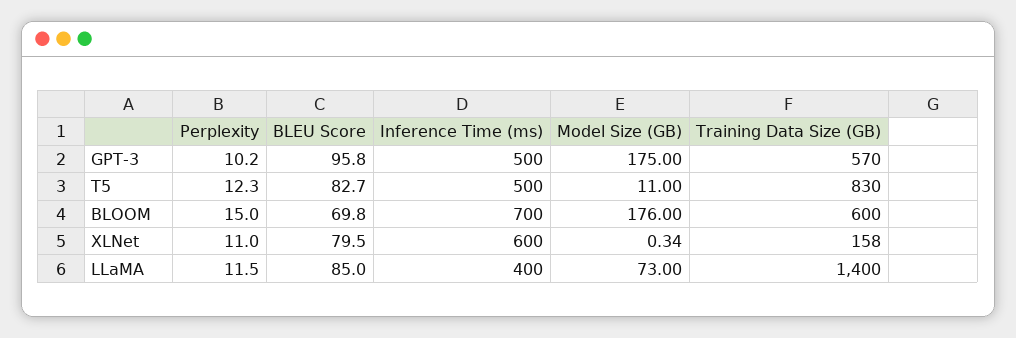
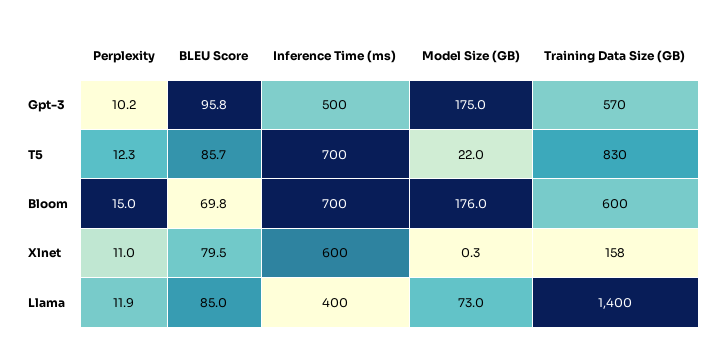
  {
    "Perplexity": {
      "GPT-3": 10.2,
      "T5": 12.3,
      "BLOOM": 15,
      "XLNet": 11,
-     "LLaMA": 11.5
+     "LLaMA": 11.9
    },
    "BLEU Score": {
      "GPT-3": 95.8,
-     "T5": 82.7,
+     "T5": 85.7,
      "BLOOM": 69.8,
      "XLNet": 79.5,
      "LLaMA": 85
    },
    "Inference Time (ms)": {
      "GPT-3": 500,
-     "T5": 500,
+     "T5": 700,
      "BLOOM": 700,
      "XLNet": 600,
      "LLaMA": 400
    },
    "Model Size (GB)": {
      "GPT-3": 175,
-     "T5": 11,
+     "T5": 22,
      "BLOOM": 176,
      "XLNet": 0.34,
      "LLaMA": 73
    },
    "Training Data Size (GB)": {
      "GPT-3": 570,
      "T5": 830,
      "BLOOM": 600,
      "XLNet": 158,
      "LLaMA": 1400
    }
  }

